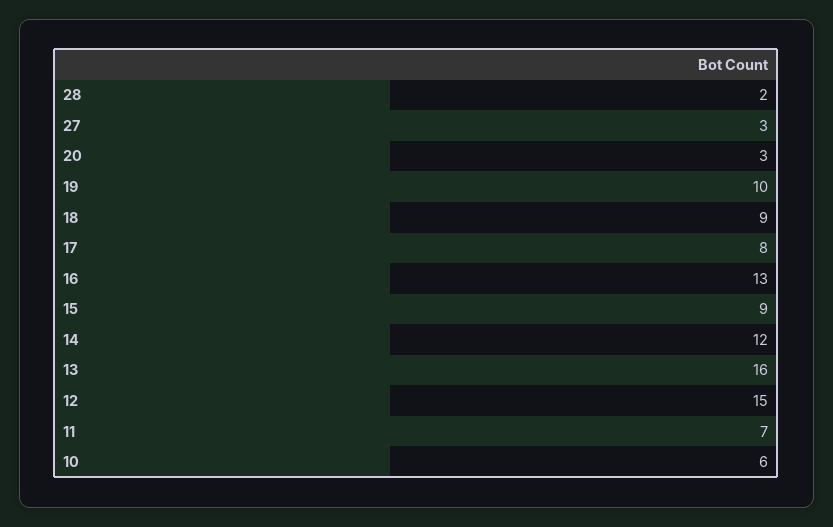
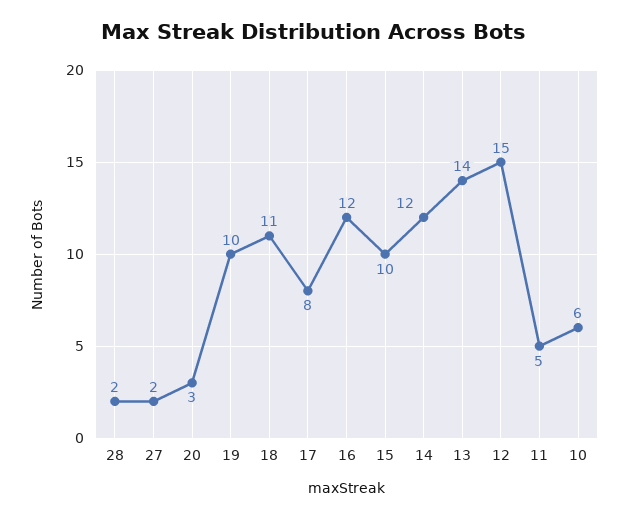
  {
    "28": 2,
-   "27": 3,
+   "27": 2,
    "20": 3,
    "19": 10,
-   "18": 9,
+   "18": 11,
    "17": 8,
-   "16": 13,
+   "16": 12,
-   "15": 9,
+   "15": 10,
    "14": 12,
-   "13": 16,
+   "13": 14,
    "12": 15,
-   "11": 7,
+   "11": 5,
    "10": 6
  }

